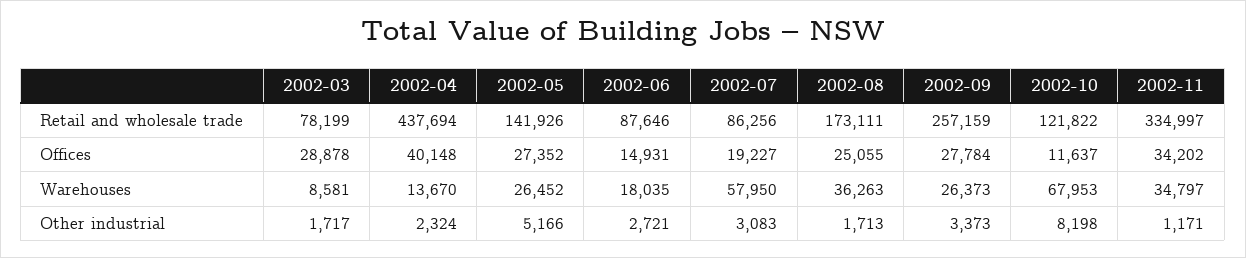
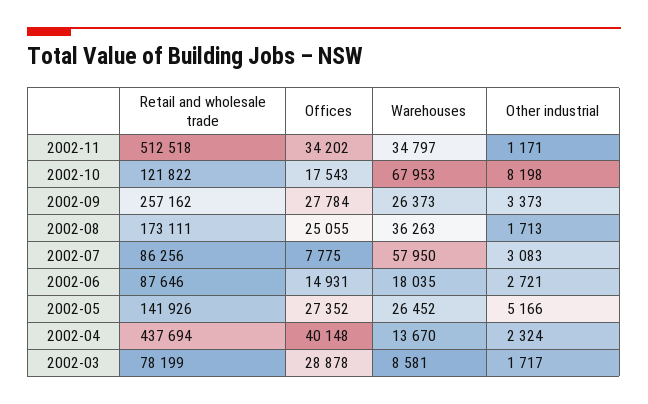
  {
    "2002-03": {
      "Retail and wholesale trade": 78199,
      "Offices": 28878,
      "Warehouses": 8581,
      "Other industrial": 1717
    },
    "2002-04": {
      "Retail and wholesale trade": 437694,
      "Offices": 40148,
      "Warehouses": 13670,
      "Other industrial": 2324
    },
    "2002-05": {
      "Retail and wholesale trade": 141926,
      "Offices": 27352,
      "Warehouses": 26452,
      "Other industrial": 5166
    },
    "2002-06": {
      "Retail and wholesale trade": 87646,
      "Offices": 14931,
      "Warehouses": 18035,
      "Other industrial": 2721
    },
    "2002-07": {
      "Retail and wholesale trade": 86256,
-     "Offices": 19227,
+     "Offices": 7775,
      "Warehouses": 57950,
      "Other industrial": 3083
    },
    "2002-08": {
      "Retail and wholesale trade": 173111,
      "Offices": 25055,
      "Warehouses": 36263,
      "Other industrial": 1713
    },
    "2002-09": {
-     "Retail and wholesale trade": 257159,
+     "Retail and wholesale trade": 257162,
      "Offices": 27784,
      "Warehouses": 26373,
      "Other industrial": 3373
    },
    "2002-10": {
      "Retail and wholesale trade": 121822,
-     "Offices": 11637,
+     "Offices": 17543,
      "Warehouses": 67953,
      "Other industrial": 8198
    },
    "2002-11": {
-     "Retail and wholesale trade": 334997,
+     "Retail and wholesale trade": 512518,
      "Offices": 34202,
      "Warehouses": 34797,
      "Other industrial": 1171
    }
  }

